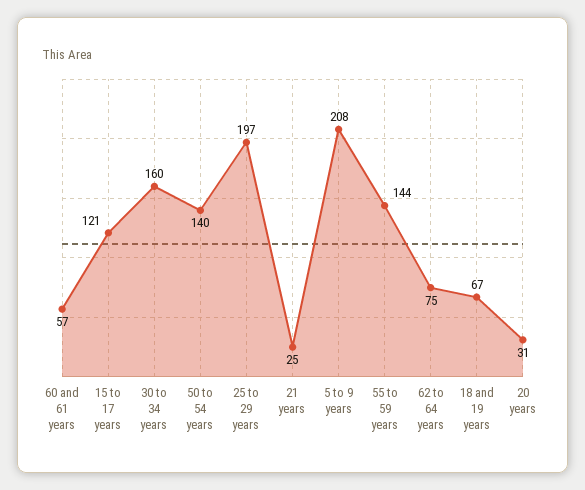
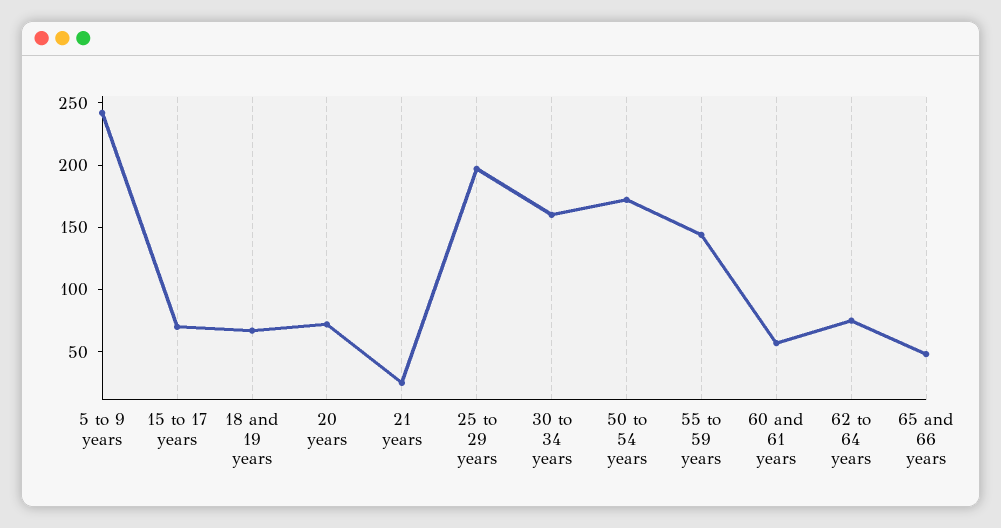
  {
    "60 and 61 years": 57,
-   "15 to 17 years": 121,
+   "15 to 17 years": 70,
    "30 to 34 years": 160,
-   "50 to 54 years": 140,
+   "50 to 54 years": 170,
    "25 to 29 years": 197,
    "21 years": 25,
-   "5 to 9 years": 208,
+   "5 to 9 years": 240,
    "55 to 59 years": 144,
    "62 to 64 years": 75,
    "18 and 19 years": 67,
-   "20 years": 31
+   "20 years": 70,
+   "65 and 66 years": 50
  }

